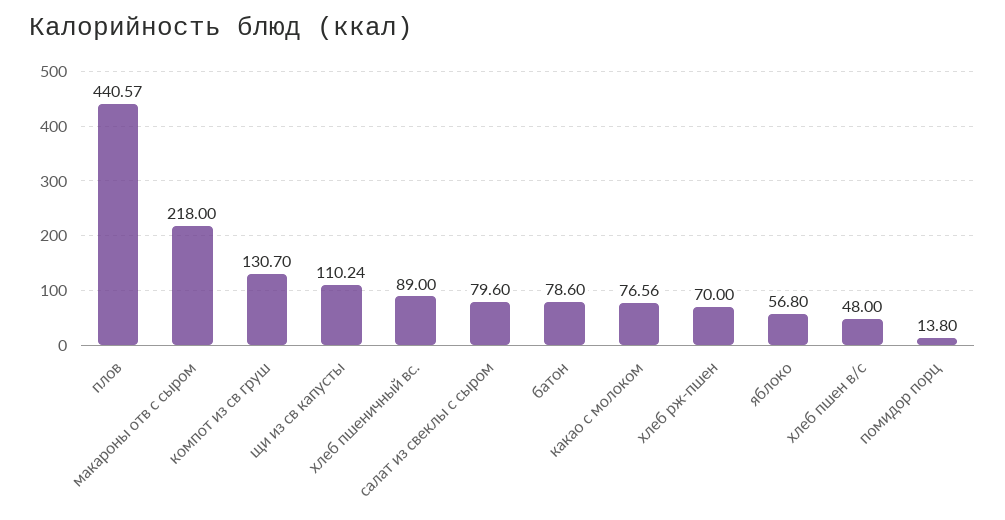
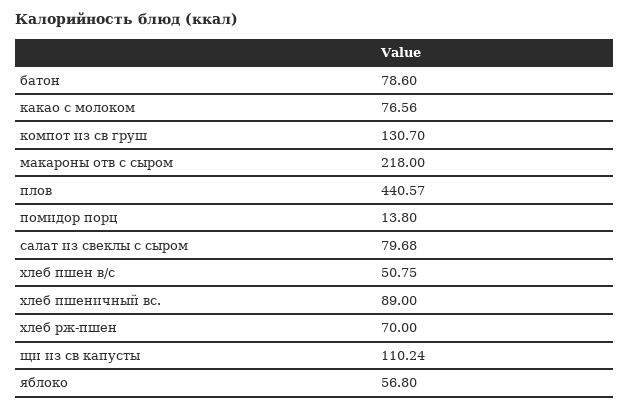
  {
    "плов": 440.57,
    "макароны отв с сыром": 218,
    "компот из св груш": 130.7,
    "щи из св капусты": 110.24,
    "хлеб пшеничный вс.": 89,
-   "салат из свеклы с сыром": 79.6,
+   "салат из свеклы с сыром": 79.68,
    "батон": 78.6,
    "какао с молоком": 76.56,
    "хлеб рж-пшен": 70,
    "яблоко": 56.8,
-   "хлеб пшен в/с": 48,
+   "хлеб пшен в/с": 50.75,
    "помидор порц": 13.8
  }

